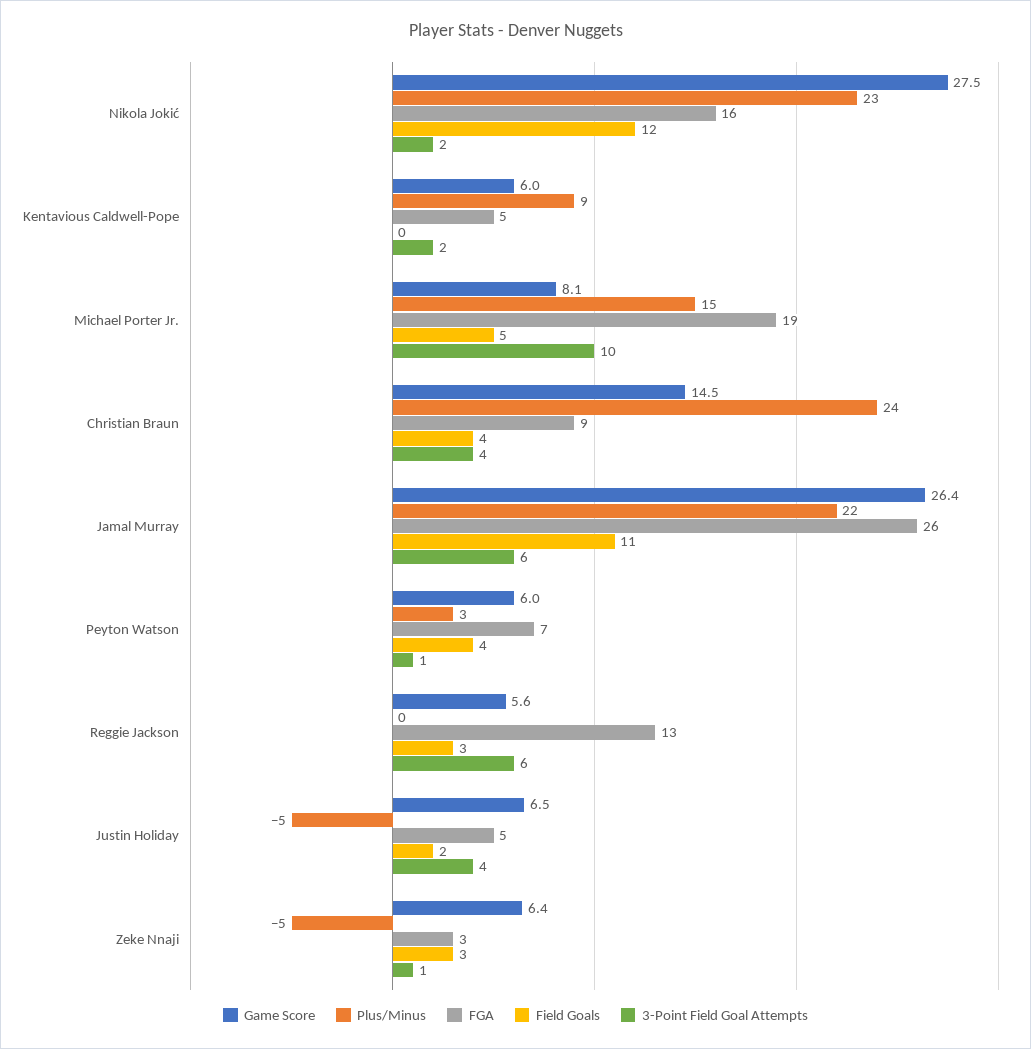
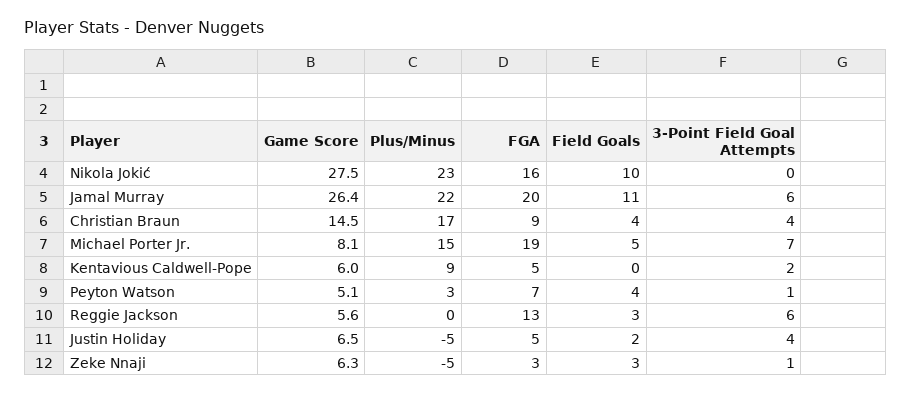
  {
    "Game Score": {
      "Nikola Jokić": 27.5,
      "Kentavious Caldwell-Pope": 6,
      "Michael Porter Jr.": 8.1,
      "Christian Braun": 14.5,
      "Jamal Murray": 26.4,
-     "Peyton Watson": 6,
+     "Peyton Watson": 5.1,
      "Reggie Jackson": 5.6,
      "Justin Holiday": 6.5,
-     "Zeke Nnaji": 6.4
+     "Zeke Nnaji": 6.3
    },
    "Plus/Minus": {
      "Nikola Jokić": 23,
      "Kentavious Caldwell-Pope": 9,
      "Michael Porter Jr.": 15,
-     "Christian Braun": 24,
+     "Christian Braun": 17,
      "Jamal Murray": 22,
      "Peyton Watson": 3,
      "Reggie Jackson": 0,
      "Justin Holiday": -5,
      "Zeke Nnaji": -5
    },
    "FGA": {
      "Nikola Jokić": 16,
      "Kentavious Caldwell-Pope": 5,
      "Michael Porter Jr.": 19,
      "Christian Braun": 9,
-     "Jamal Murray": 26,
+     "Jamal Murray": 20,
      "Peyton Watson": 7,
      "Reggie Jackson": 13,
      "Justin Holiday": 5,
      "Zeke Nnaji": 3
    },
    "Field Goals": {
-     "Nikola Jokić": 12,
+     "Nikola Jokić": 10,
      "Kentavious Caldwell-Pope": 0,
      "Michael Porter Jr.": 5,
      "Christian Braun": 4,
      "Jamal Murray": 11,
      "Peyton Watson": 4,
      "Reggie Jackson": 3,
      "Justin Holiday": 2,
      "Zeke Nnaji": 3
    },
    "3-Point Field Goal Attempts": {
-     "Nikola Jokić": 2,
+     "Nikola Jokić": 0,
      "Kentavious Caldwell-Pope": 2,
-     "Michael Porter Jr.": 10,
+     "Michael Porter Jr.": 7,
      "Christian Braun": 4,
      "Jamal Murray": 6,
      "Peyton Watson": 1,
      "Reggie Jackson": 6,
      "Justin Holiday": 4,
      "Zeke Nnaji": 1
    }
  }

